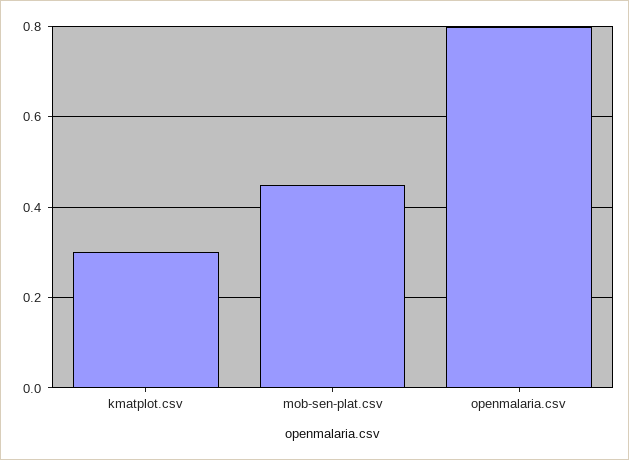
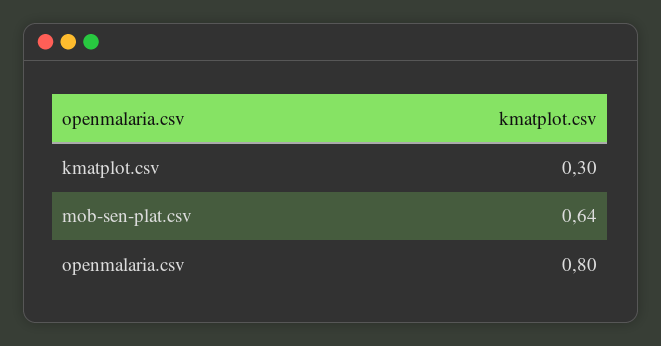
  {
    "kmatplot.csv": 0.3,
-   "mob-sen-plat.csv": 0.45,
+   "mob-sen-plat.csv": 0.64,
    "openmalaria.csv": 0.8
  }

